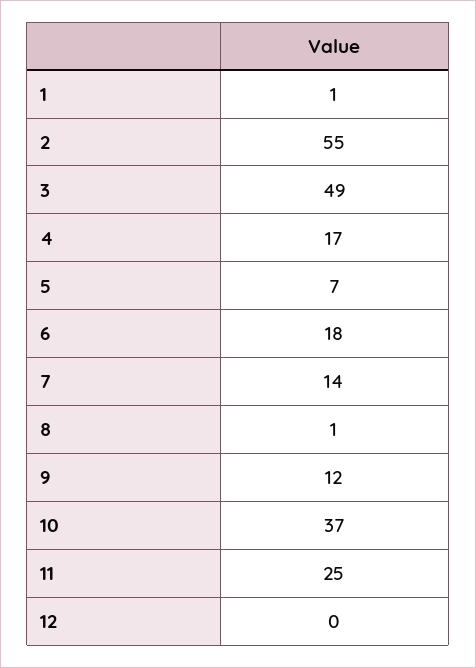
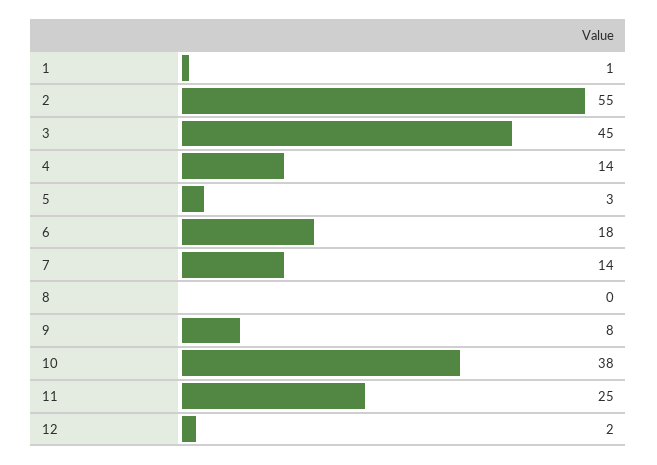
  {
    "1": 1,
    "2": 55,
-   "3": 49,
+   "3": 45,
-   "4": 17,
+   "4": 14,
-   "5": 7,
+   "5": 3,
    "6": 18,
    "7": 14,
-   "8": 1,
+   "8": 0,
-   "9": 12,
+   "9": 8,
-   "10": 37,
+   "10": 38,
    "11": 25,
-   "12": 0
+   "12": 2
  }

